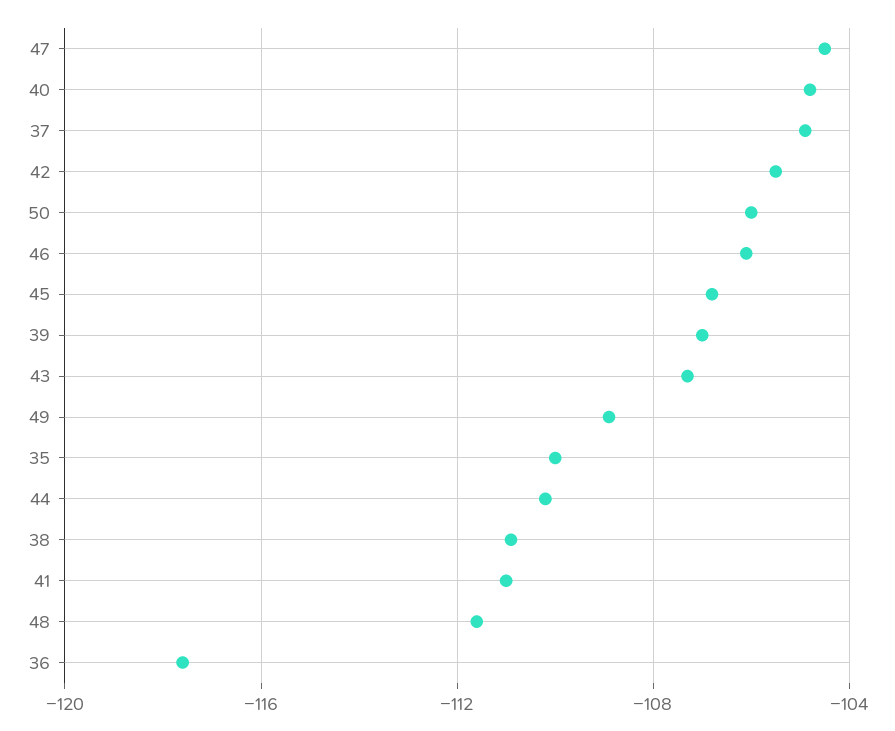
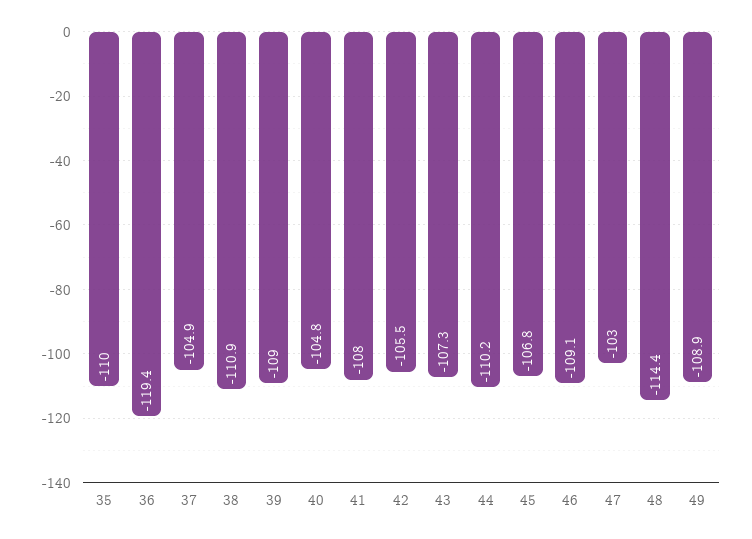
  {
-   "47": -104.5,
+   "47": -103,
    "40": -104.8,
    "37": -104.9,
    "42": -105.5,
-   "50": -106,
-   "46": -106,
+   "46": -109.1,
    "45": -106.8,
-   "39": -107,
+   "39": -109,
    "43": -107.3,
    "49": -108.9,
    "35": -110,
    "44": -110.2,
    "38": -110.9,
-   "41": -111,
+   "41": -108,
-   "48": -111.5,
+   "48": -114.4,
-   "36": -117.5
+   "36": -119.4
  }

